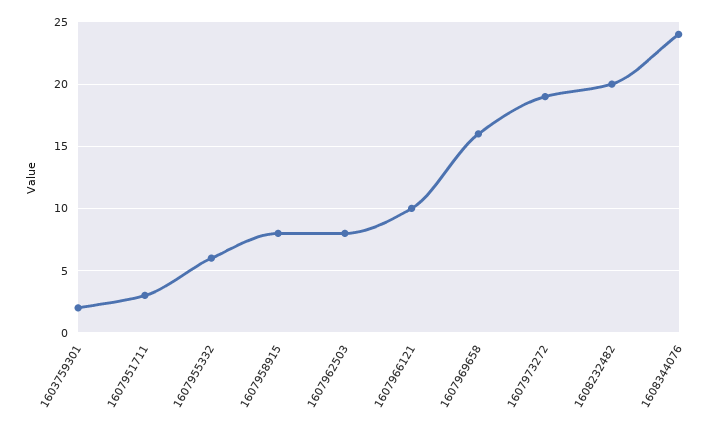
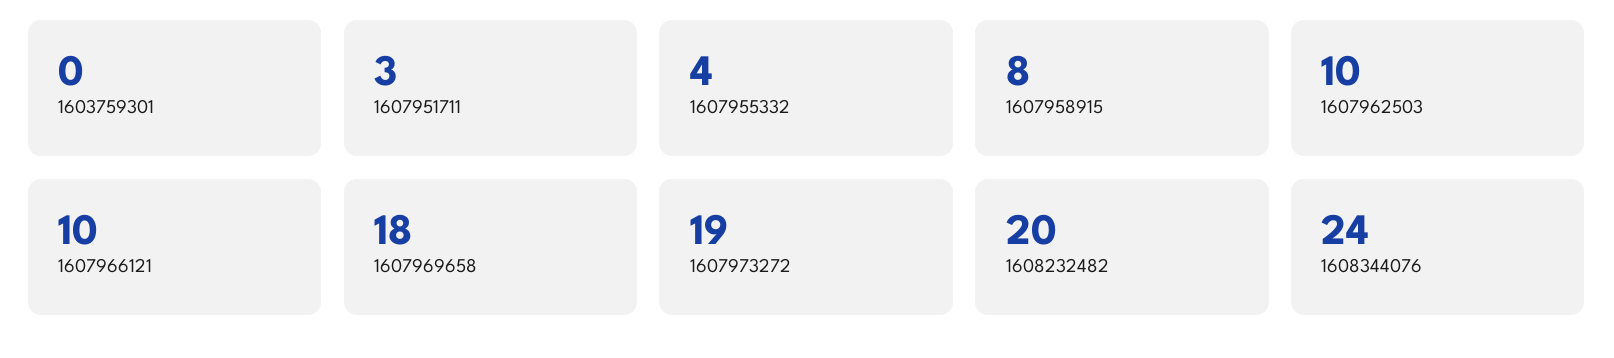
  {
-   "1603759301": 2,
+   "1603759301": 0,
    "1607951711": 3,
-   "1607955332": 6,
+   "1607955332": 4,
    "1607958915": 8,
-   "1607962503": 8,
+   "1607962503": 10,
    "1607966121": 10,
-   "1607969658": 16,
+   "1607969658": 18,
    "1607973272": 19,
    "1608232482": 20,
    "1608344076": 24
  }

